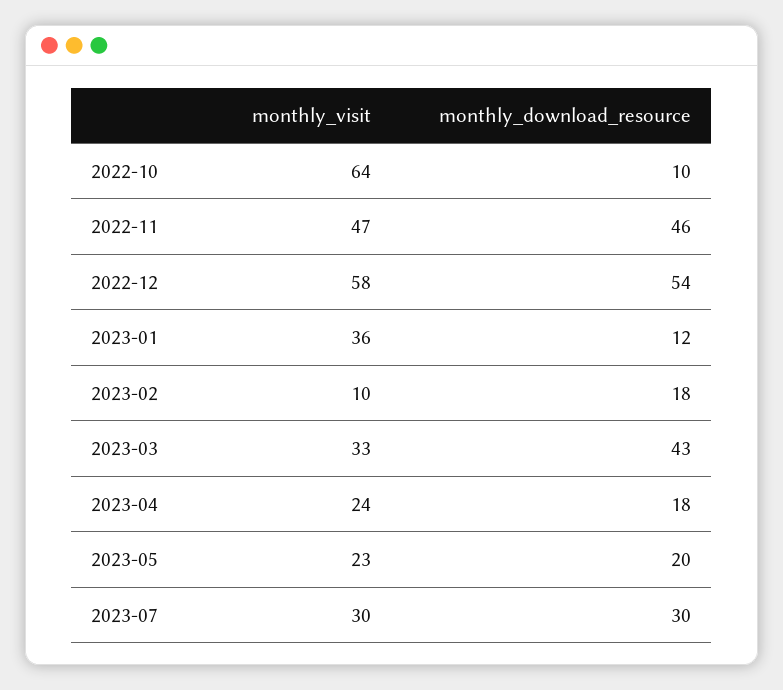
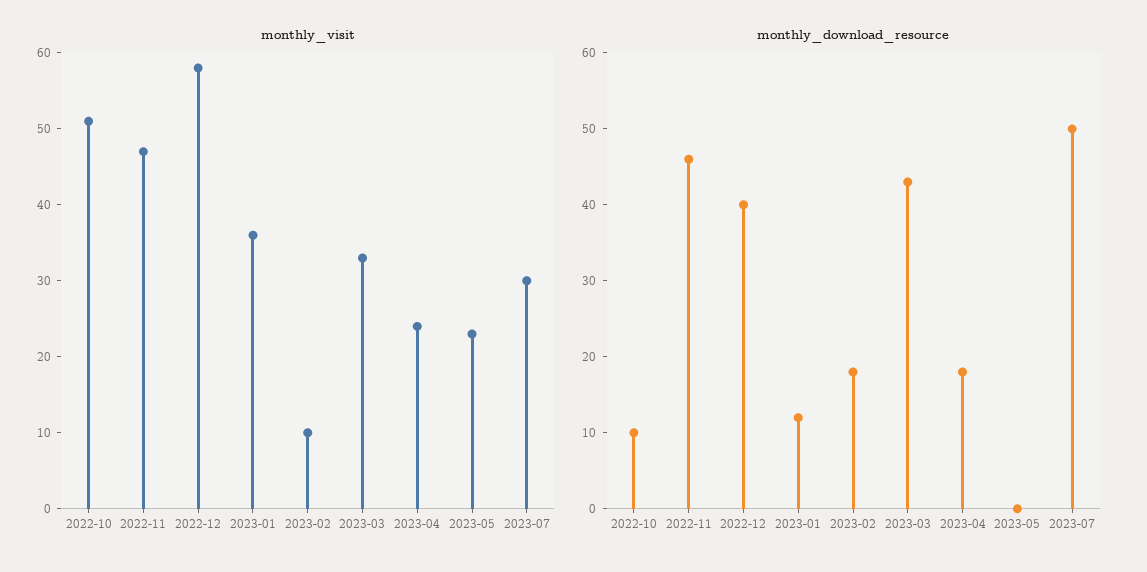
  {
    "monthly_visit": {
-     "2022-10": 64,
+     "2022-10": 50,
      "2022-11": 47,
      "2022-12": 58,
      "2023-01": 36,
      "2023-02": 10,
      "2023-03": 33,
      "2023-04": 24,
      "2023-05": 23,
      "2023-07": 30
    },
    "monthly_download_resource": {
      "2022-10": 10,
      "2022-11": 46,
-     "2022-12": 54,
+     "2022-12": 40,
      "2023-01": 12,
      "2023-02": 18,
      "2023-03": 43,
      "2023-04": 18,
-     "2023-05": 20,
+     "2023-05": 0,
-     "2023-07": 30
+     "2023-07": 50
    }
  }

